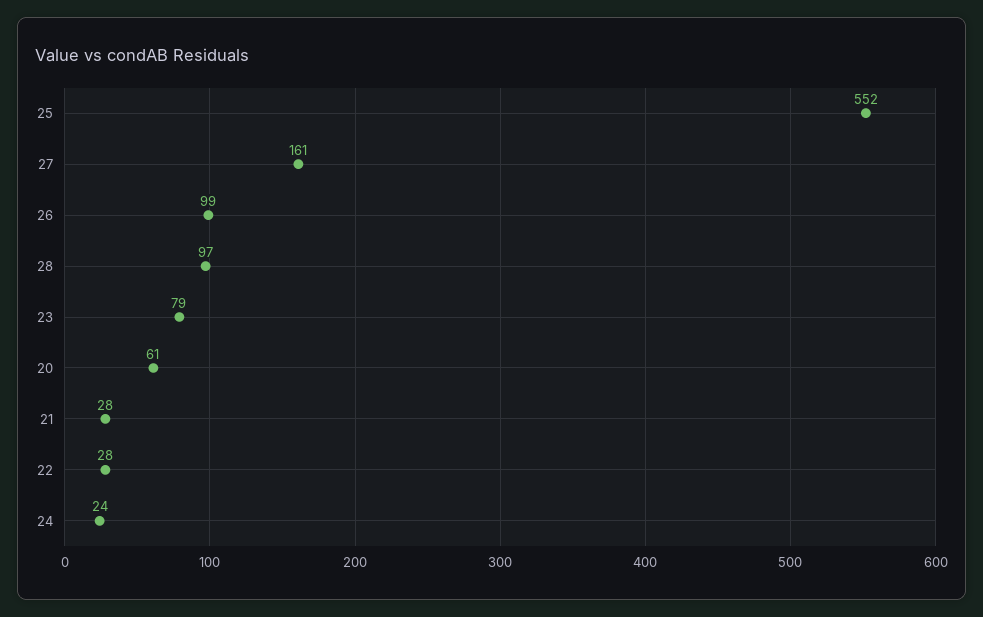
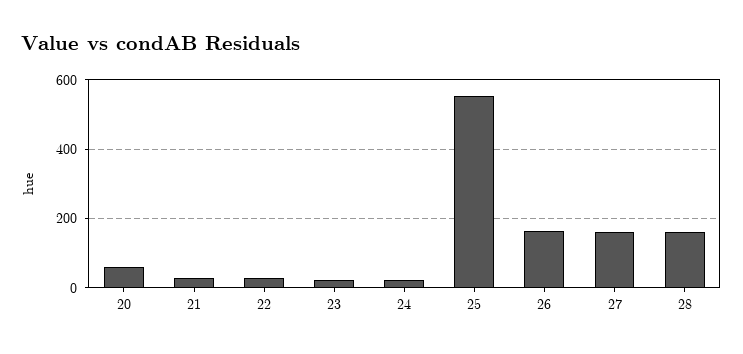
  {
    "25": 552,
    "27": 161,
-   "26": 99,
+   "26": 160,
-   "28": 97,
+   "28": 160,
-   "23": 79,
+   "23": 20,
    "20": 61,
    "21": 28,
    "22": 28,
    "24": 24
  }

